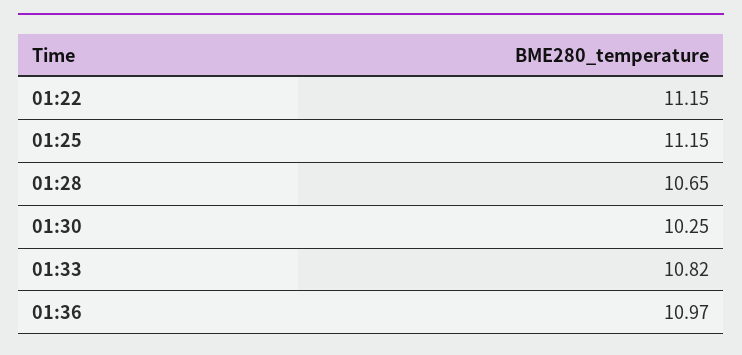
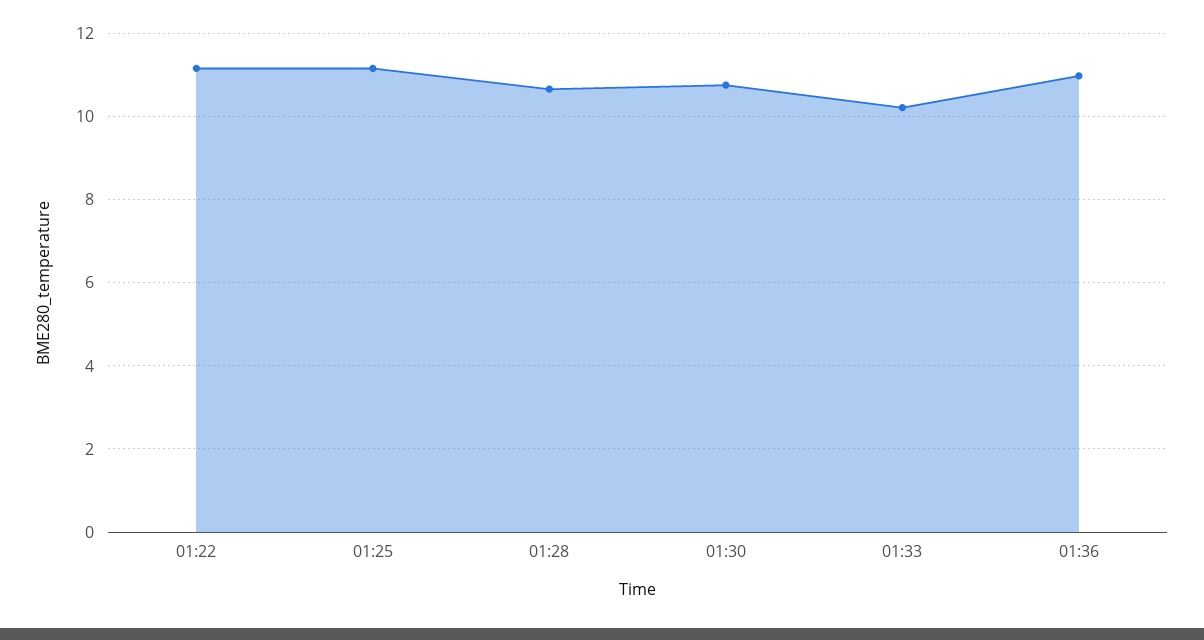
  {
    "01:22": 11.15,
    "01:25": 11.15,
    "01:28": 10.65,
-   "01:30": 10.25,
+   "01:30": 10.8,
-   "01:33": 10.82,
+   "01:33": 10.2,
    "01:36": 10.97
  }

